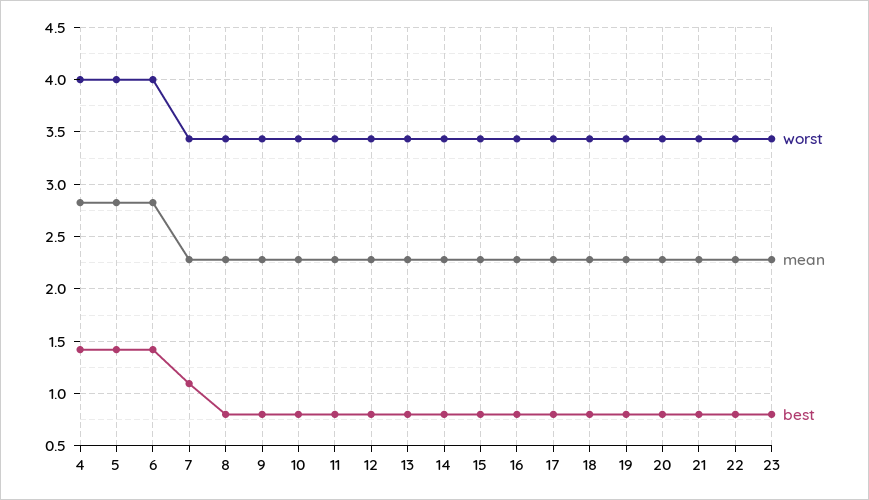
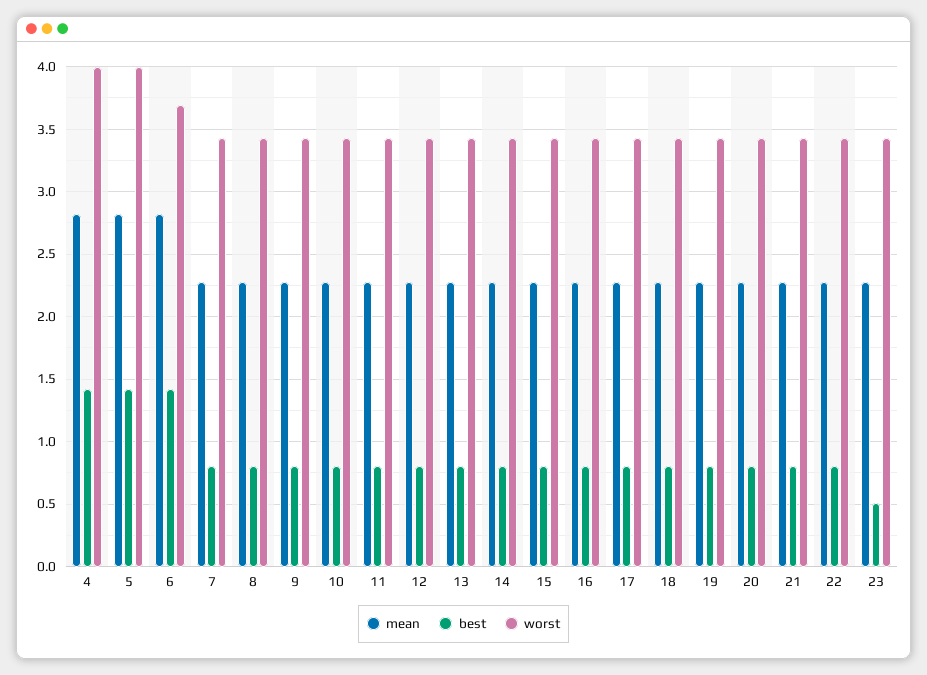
  {
    "worst": {
      "4": 4,
      "5": 4,
-     "6": 4,
+     "6": 3.7,
      "7": 3.45,
      "8": 3.45,
      "9": 3.45,
      "10": 3.45,
      "11": 3.45,
      "12": 3.45,
      "13": 3.45,
      "14": 3.45,
      "15": 3.45,
      "16": 3.45,
      "17": 3.45,
      "18": 3.45,
      "19": 3.45,
      "20": 3.45,
      "21": 3.45,
      "22": 3.45,
      "23": 3.45
    },
    "mean": {
      "4": 2.85,
      "5": 2.85,
      "6": 2.85,
      "7": 2.3,
      "8": 2.3,
      "9": 2.3,
      "10": 2.3,
      "11": 2.3,
      "12": 2.3,
      "13": 2.3,
      "14": 2.3,
      "15": 2.3,
      "16": 2.3,
      "17": 2.3,
      "18": 2.3,
      "19": 2.3,
      "20": 2.3,
      "21": 2.3,
      "22": 2.3,
      "23": 2.3
    },
    "best": {
      "4": 1.4,
      "5": 1.4,
      "6": 1.4,
-     "7": 1.1,
+     "7": 0.8,
      "8": 0.8,
      "9": 0.8,
      "10": 0.8,
      "11": 0.8,
      "12": 0.8,
      "13": 0.8,
      "14": 0.8,
      "15": 0.8,
      "16": 0.8,
      "17": 0.8,
      "18": 0.8,
      "19": 0.8,
      "20": 0.8,
      "21": 0.8,
      "22": 0.8,
-     "23": 0.8
+     "23": 0.5
    }
  }

